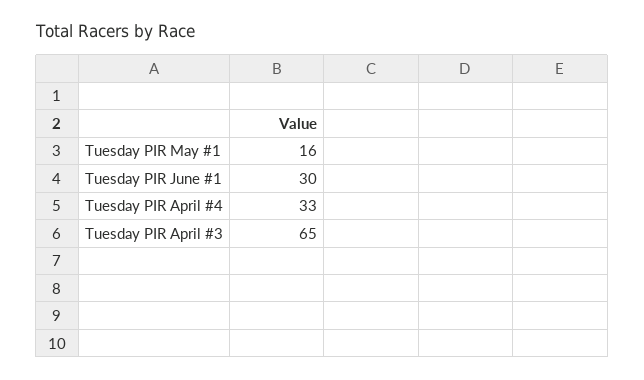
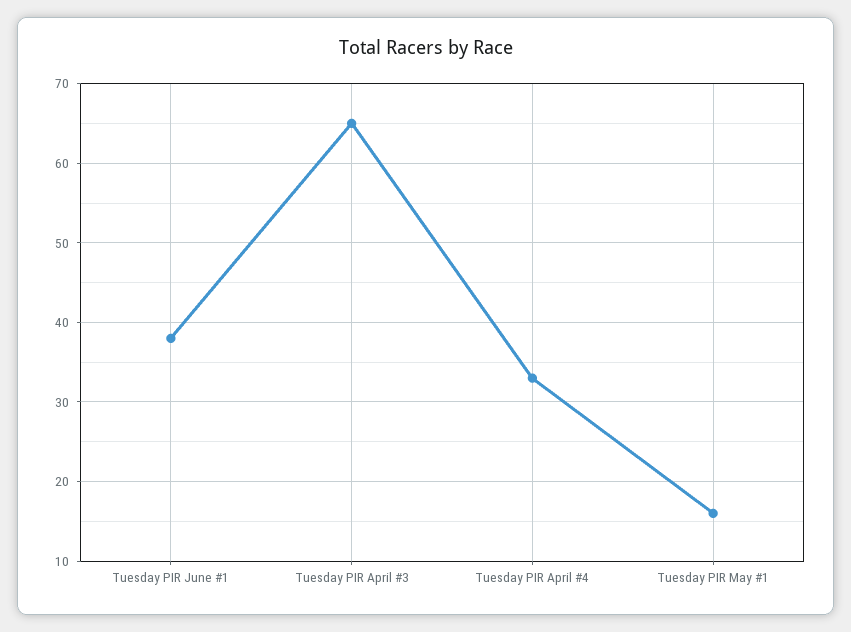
  {
    "Tuesday PIR May #1": 16,
-   "Tuesday PIR June #1": 30,
+   "Tuesday PIR June #1": 38,
    "Tuesday PIR April #4": 33,
    "Tuesday PIR April #3": 65
  }

